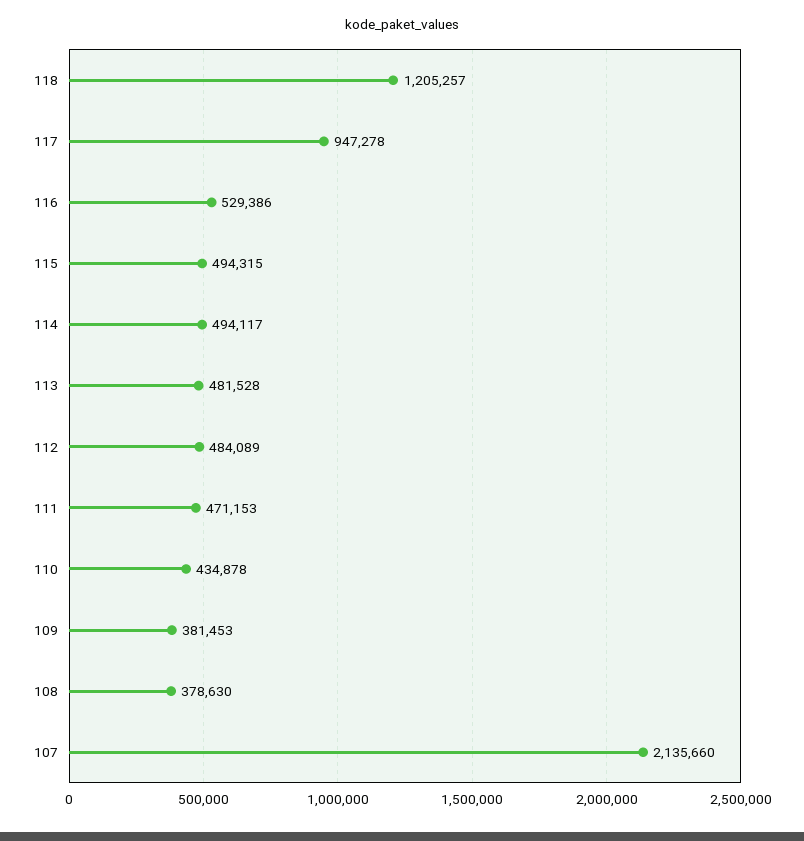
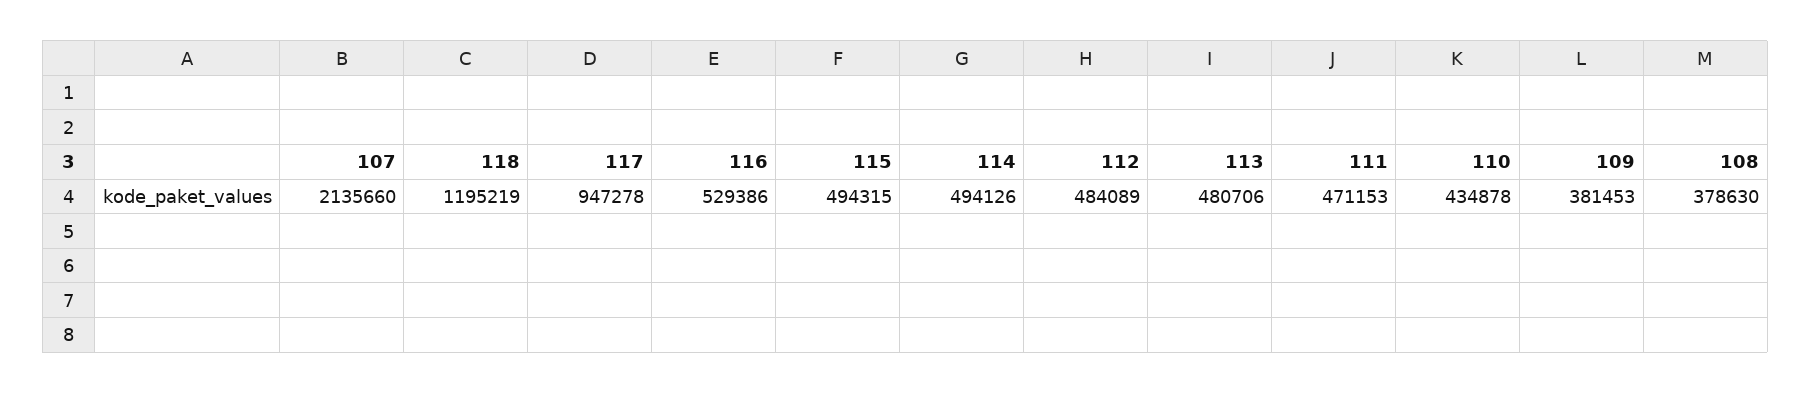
  {
-   "118": 1205257,
+   "118": 1195219,
    "117": 947278,
    "116": 529386,
    "115": 494315,
-   "114": 494117,
+   "114": 494126,
-   "113": 481528,
+   "113": 480706,
    "112": 484089,
    "111": 471153,
    "110": 434878,
    "109": 381453,
    "108": 378630,
    "107": 2135660
  }

